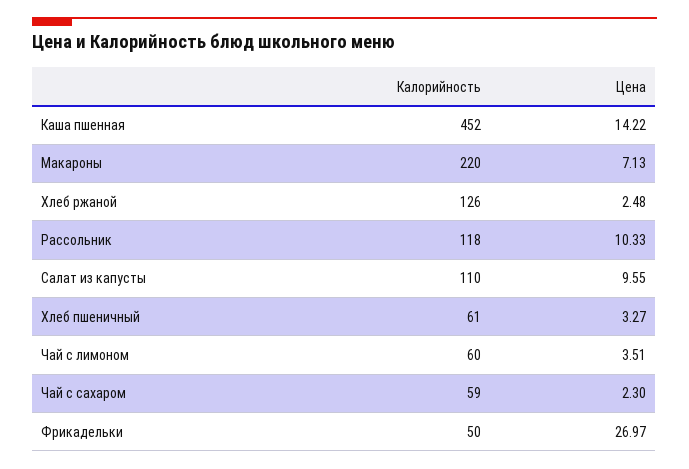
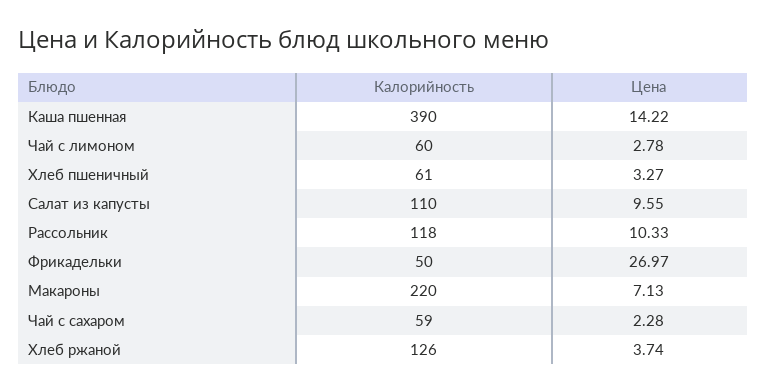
  {
    "Калорийность": {
-     "Каша пшенная": 452,
+     "Каша пшенная": 390,
      "Макароны": 220,
      "Хлеб ржаной": 126,
      "Рассольник": 118,
      "Салат из капусты": 110,
      "Хлеб пшеничный": 61,
      "Чай с лимоном": 60,
      "Чай с сахаром": 59,
      "Фрикадельки": 50
    },
    "Цена": {
      "Каша пшенная": 14.22,
      "Макароны": 7.13,
-     "Хлеб ржаной": 2.48,
+     "Хлеб ржаной": 3.74,
      "Рассольник": 10.33,
      "Салат из капусты": 9.55,
      "Хлеб пшеничный": 3.27,
-     "Чай с лимоном": 3.51,
+     "Чай с лимоном": 2.78,
-     "Чай с сахаром": 2.3,
+     "Чай с сахаром": 2.28,
      "Фрикадельки": 26.97
    }
  }

